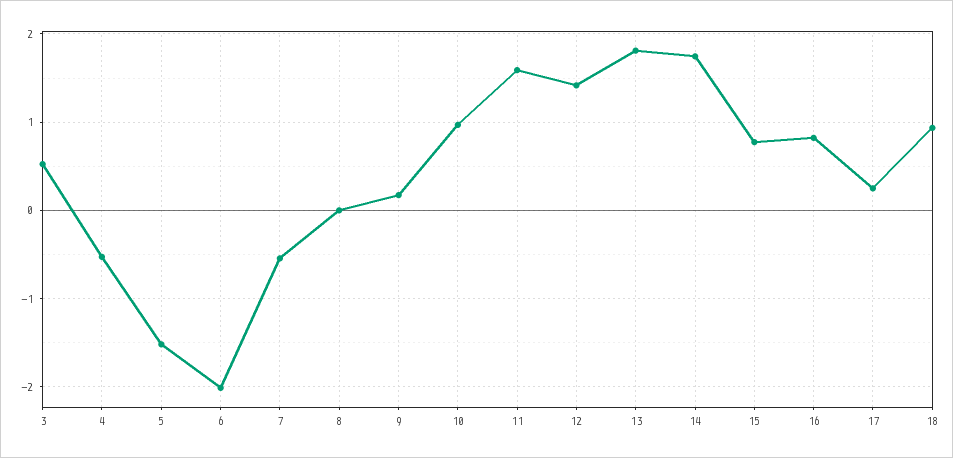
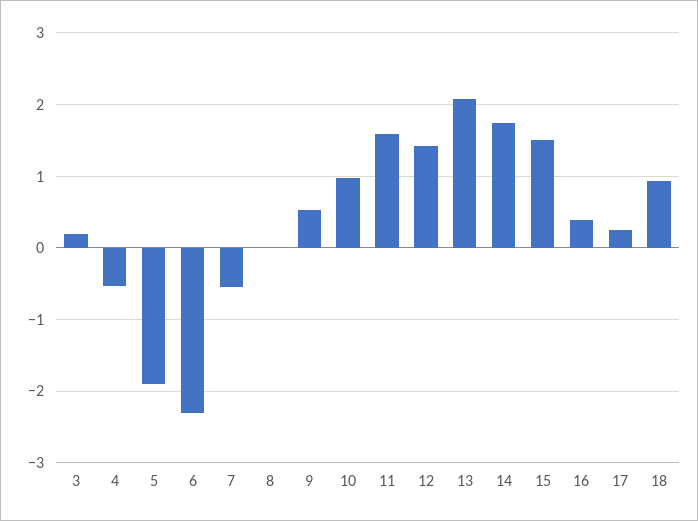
  {
-   "3": 0.5,
+   "3": 0.2,
    "4": -0.5,
-   "5": -1.5,
+   "5": -1.9,
-   "6": -2,
+   "6": -2.3,
    "7": -0.5,
    "8": 0,
-   "9": 0.2,
+   "9": 0.5,
    "10": 1,
    "11": 1.6,
    "12": 1.4,
-   "13": 1.8,
+   "13": 2.1,
    "14": 1.7,
-   "15": 0.8,
+   "15": 1.5,
-   "16": 0.8,
+   "16": 0.4,
    "17": 0.3,
    "18": 0.9
  }

